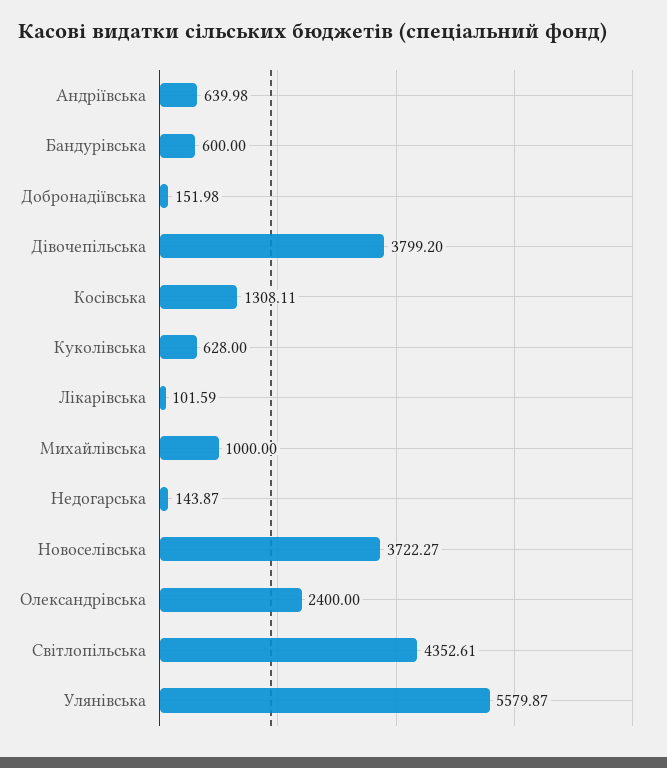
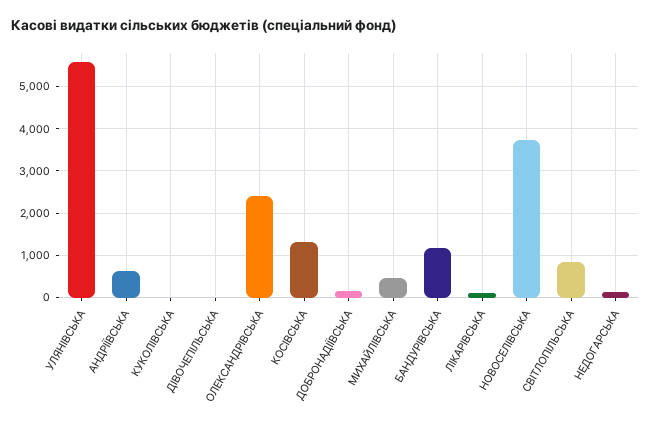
  {
    "Андріївська": 639.98,
-   "Бандурівська": 600,
+   "Бандурівська": 1200,
    "Добронадіївська": 151.98,
-   "Дівочепільська": 3799.2,
+   "Дівочепільська": 0,
    "Косівська": 1308.11,
-   "Куколівська": 628,
+   "Куколівська": 0,
    "Лікарівська": 101.59,
-   "Михайлівська": 1000,
+   "Михайлівська": 400,
    "Недогарська": 143.87,
    "Новоселівська": 3722.27,
    "Олександрівська": 2400,
-   "Світлопільська": 4352.61,
+   "Світлопільська": 800,
    "Улянівська": 5579.87
  }

